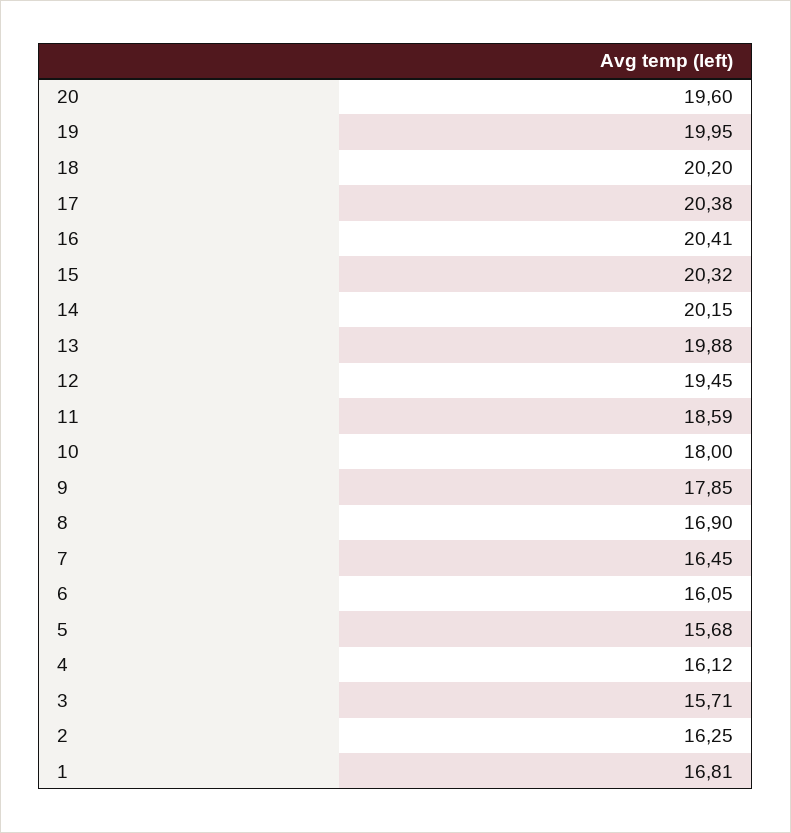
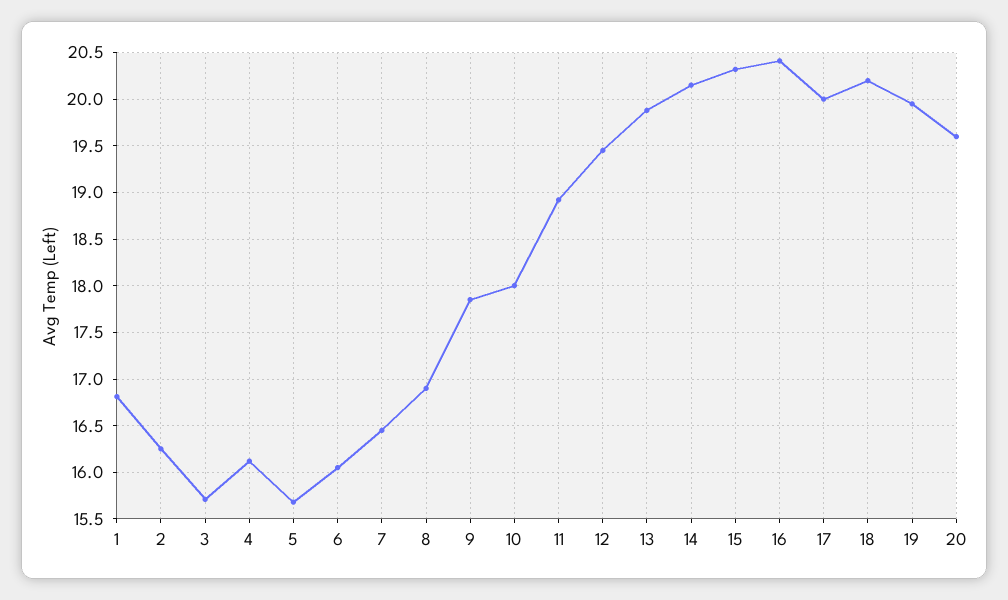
  {
    "20": 19.6,
    "19": 19.95,
    "18": 20.2,
-   "17": 20.38,
+   "17": 20,
    "16": 20.41,
    "15": 20.32,
    "14": 20.15,
    "13": 19.88,
    "12": 19.45,
-   "11": 18.59,
+   "11": 18.9,
    "10": 18,
    "9": 17.85,
    "8": 16.9,
    "7": 16.45,
    "6": 16.05,
    "5": 15.68,
    "4": 16.12,
    "3": 15.71,
    "2": 16.25,
    "1": 16.81
  }

